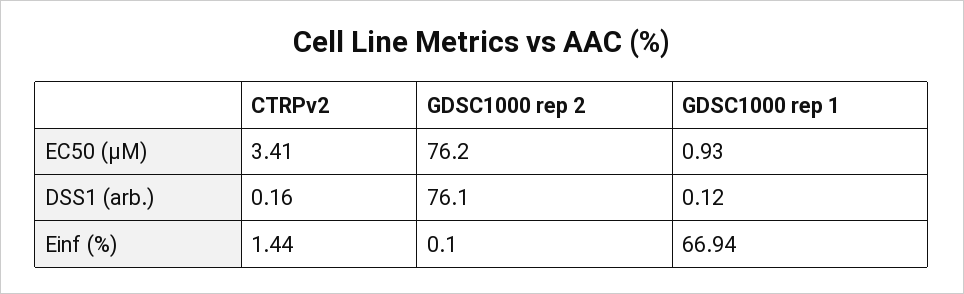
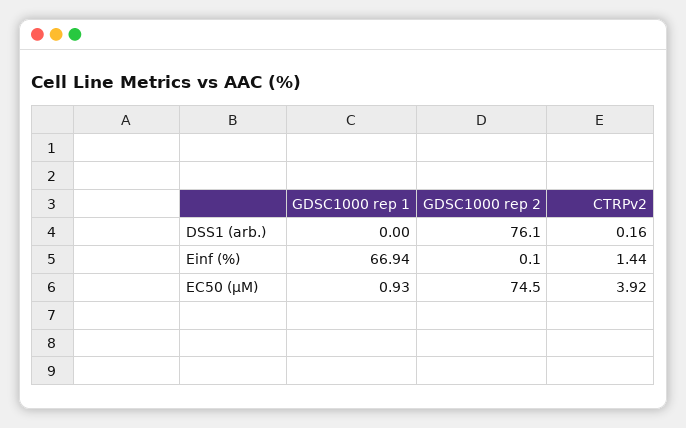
  {
    "CTRPv2": {
-     "EC50 (µM)": 3.41,
+     "EC50 (µM)": 3.92,
      "DSS1 (arb.)": 0.16,
      "Einf (%)": 1.44
    },
    "GDSC1000 rep 2": {
-     "EC50 (µM)": 76.2,
+     "EC50 (µM)": 74.5,
      "DSS1 (arb.)": 76.1,
      "Einf (%)": 0.1
    },
    "GDSC1000 rep 1": {
      "EC50 (µM)": 0.93,
-     "DSS1 (arb.)": 0.12,
+     "DSS1 (arb.)": 0,
      "Einf (%)": 66.94
    }
  }

